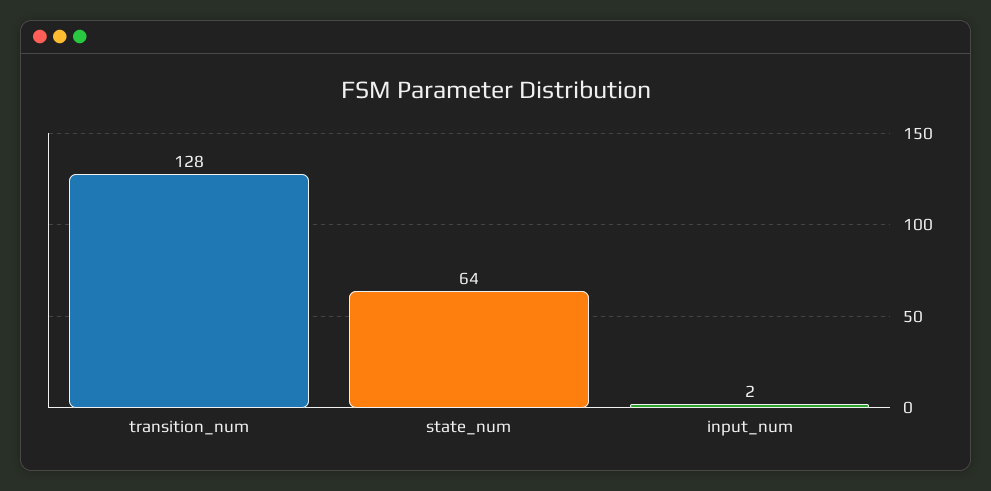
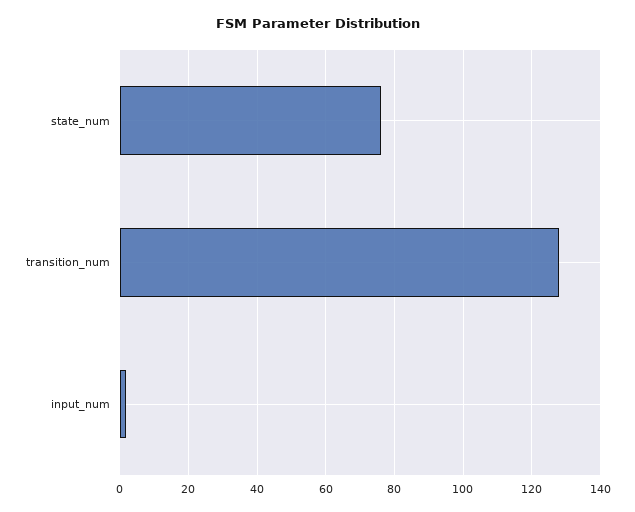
  {
    "transition_num": 128,
-   "state_num": 64,
+   "state_num": 75,
    "input_num": 2
  }

